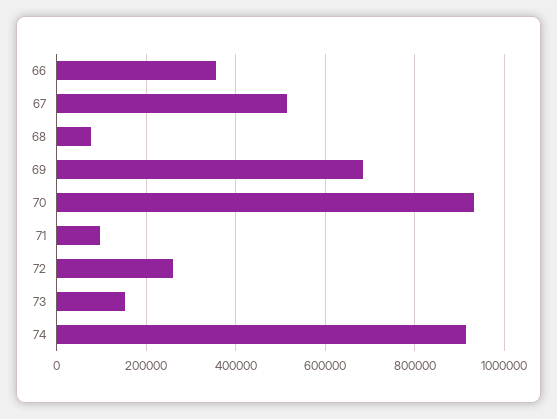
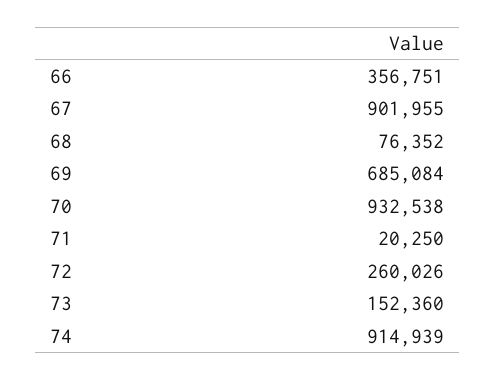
  {
    "66": 356751,
-   "67": 520000,
+   "67": 901955,
    "68": 76352,
    "69": 685084,
    "70": 932538,
-   "71": 100000,
+   "71": 20250,
    "72": 260026,
    "73": 152360,
    "74": 914939
  }

